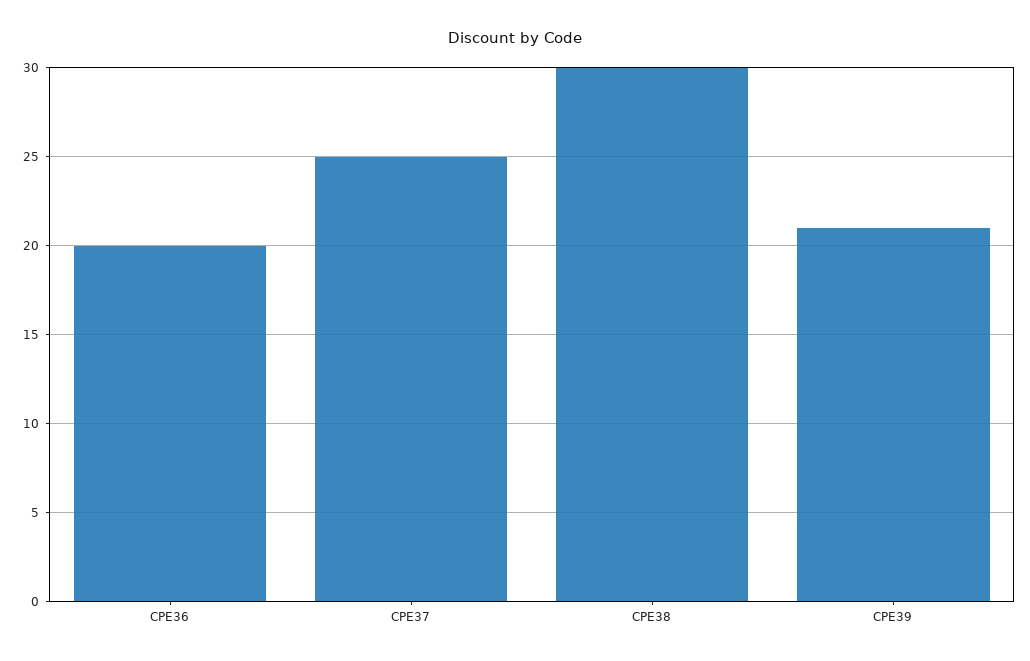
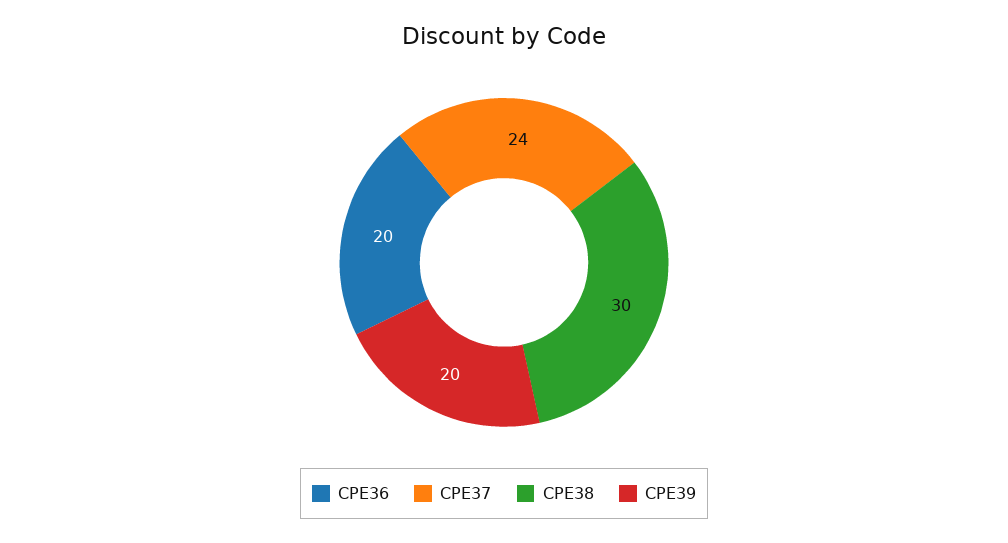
  {
    "CPE36": 20,
-   "CPE37": 25,
+   "CPE37": 24,
    "CPE38": 30,
-   "CPE39": 21
+   "CPE39": 20
  }

